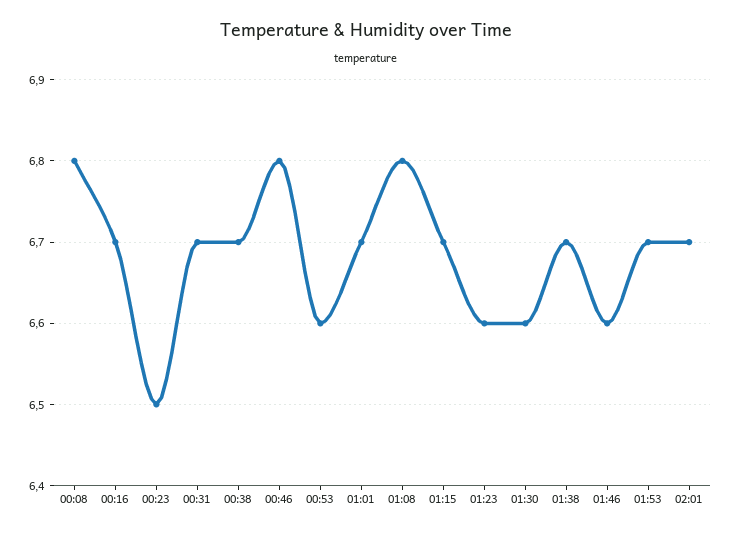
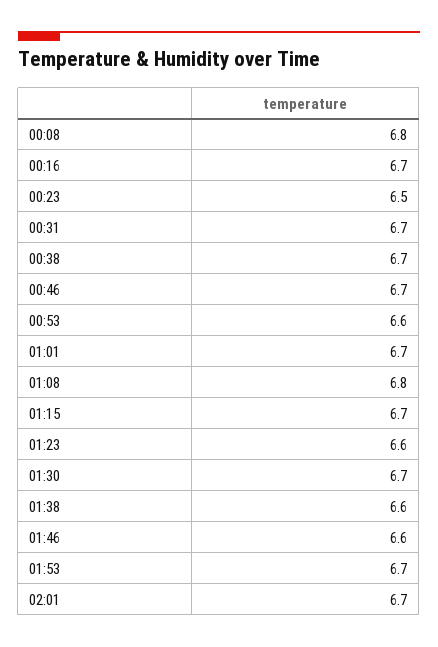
  {
    "00:08": 6.8,
    "00:16": 6.7,
    "00:23": 6.5,
    "00:31": 6.7,
    "00:38": 6.7,
-   "00:46": 6.8,
+   "00:46": 6.7,
    "00:53": 6.6,
    "01:01": 6.7,
    "01:08": 6.8,
    "01:15": 6.7,
    "01:23": 6.6,
-   "01:30": 6.6,
+   "01:30": 6.7,
-   "01:38": 6.7,
+   "01:38": 6.6,
    "01:46": 6.6,
    "01:53": 6.7,
    "02:01": 6.7
  }

